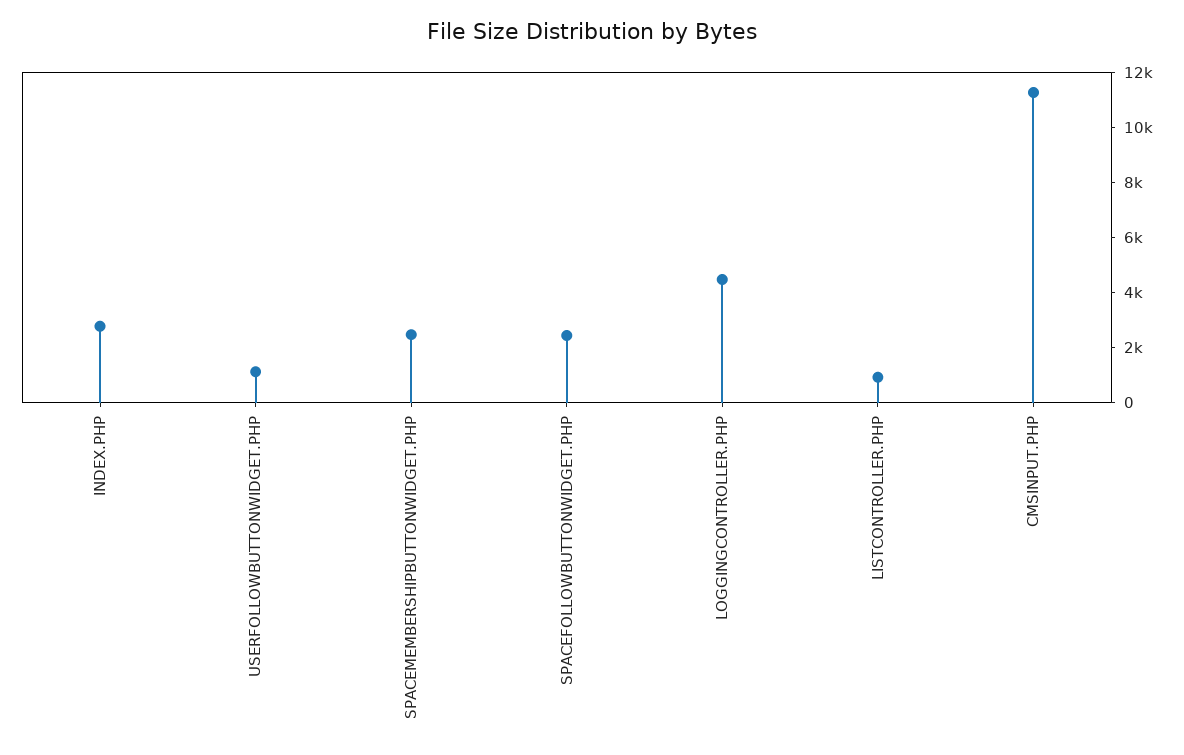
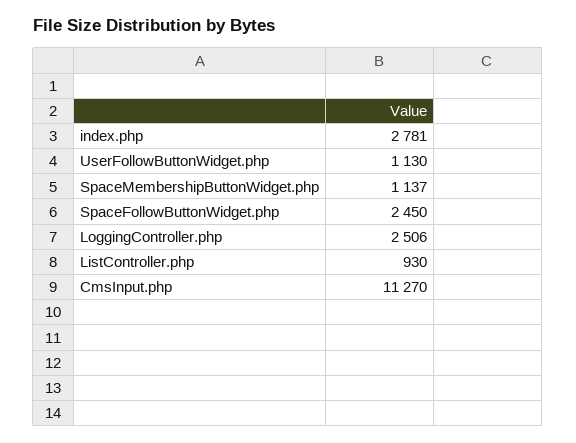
  {
    "INDEX.PHP": 2781,
    "USERFOLLOWBUTTONWIDGET.PHP": 1130,
-   "SPACEMEMBERSHIPBUTTONWIDGET.PHP": 2500,
+   "SPACEMEMBERSHIPBUTTONWIDGET.PHP": 1137,
    "SPACEFOLLOWBUTTONWIDGET.PHP": 2450,
-   "LOGGINGCONTROLLER.PHP": 4500,
+   "LOGGINGCONTROLLER.PHP": 2506,
    "LISTCONTROLLER.PHP": 930,
    "CMSINPUT.PHP": 11270
  }

